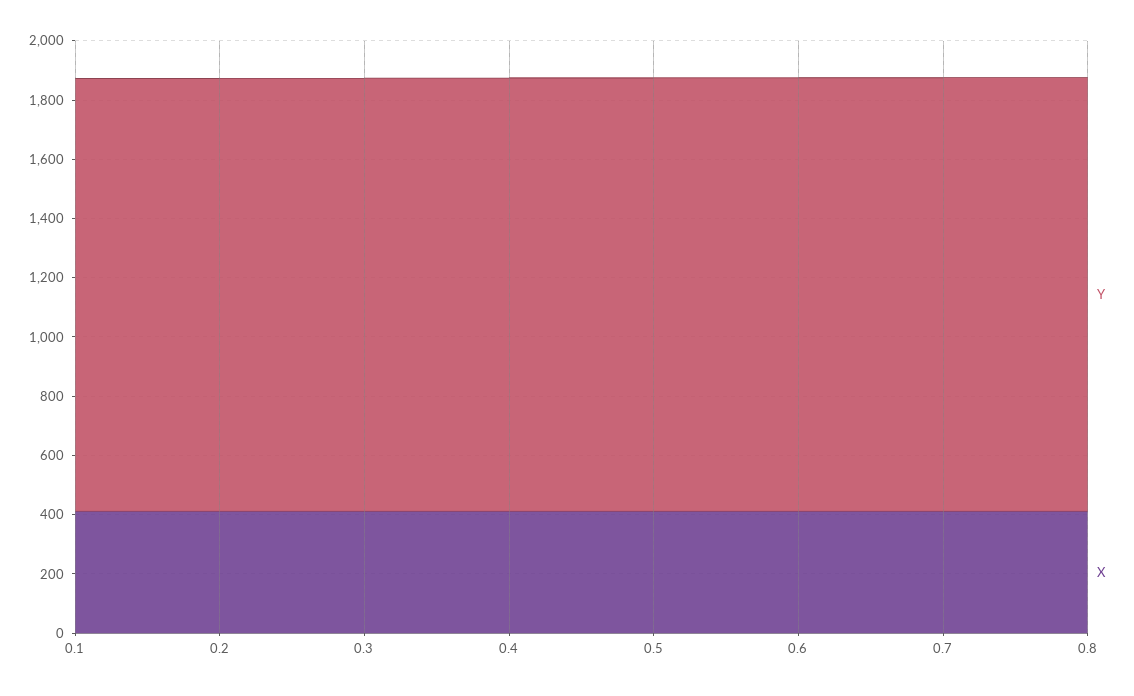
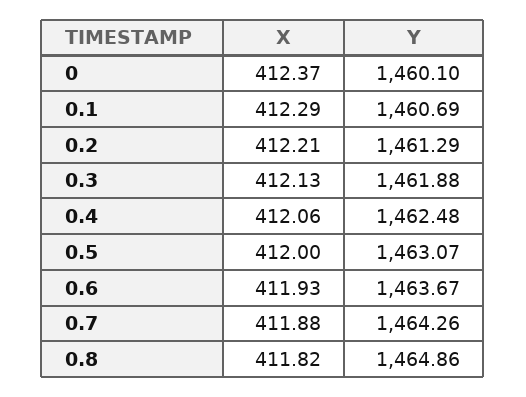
  {
    "Y": {
      "0.1": 1460.69,
      "0.2": 1461.29,
      "0.3": 1461.88,
      "0.4": 1462.48,
      "0.5": 1463.07,
      "0.6": 1463.67,
      "0.7": 1464.26,
-     "0.8": 1464.86
+     "0.8": 1464.86,
+     "0": 1460.1
    },
    "X": {
      "0.1": 412.29,
      "0.2": 412.21,
      "0.3": 412.13,
      "0.4": 412.06,
      "0.5": 412,
      "0.6": 411.93,
      "0.7": 411.88,
-     "0.8": 411.82
+     "0.8": 411.82,
+     "0": 412.37
    }
  }

